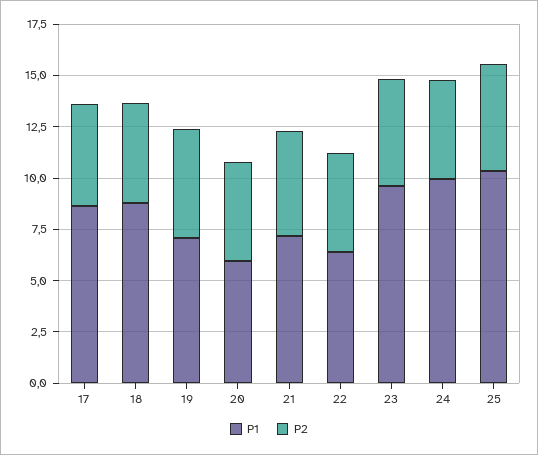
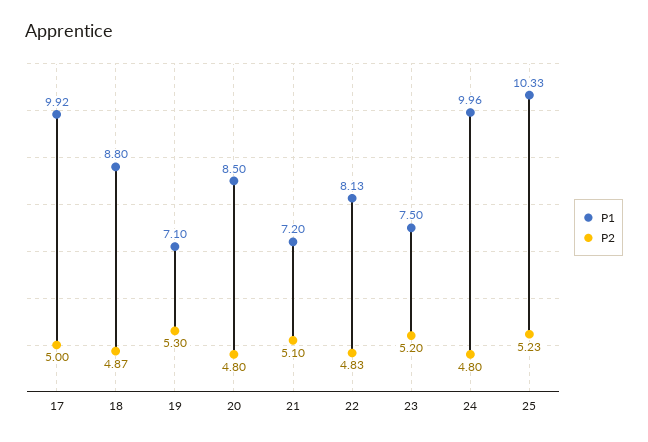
  {
    "P1": {
-     "17": 8.5,
+     "17": 9.92,
      "18": 8.8,
      "19": 7.1,
-     "20": 6,
+     "20": 8.5,
      "21": 7.2,
-     "22": 6.5,
+     "22": 8.13,
-     "23": 9.5,
+     "23": 7.5,
      "24": 9.96,
      "25": 10.33
    },
    "P2": {
      "17": 5,
      "18": 4.87,
      "19": 5.3,
      "20": 4.8,
      "21": 5.1,
      "22": 4.83,
      "23": 5.2,
      "24": 4.8,
      "25": 5.23
    }
  }

